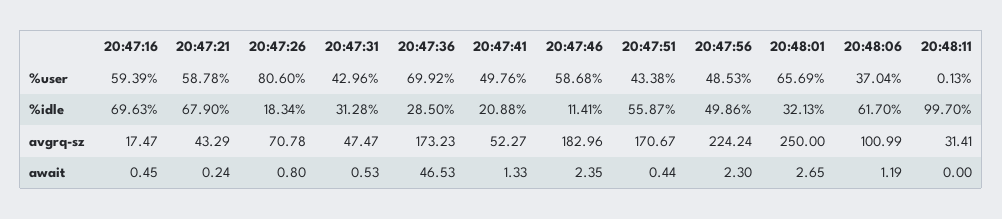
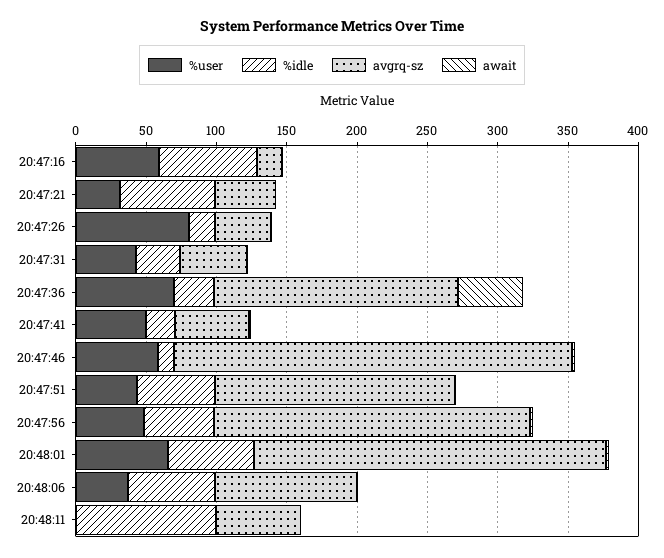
  {
    "%user": {
      "20:47:16": 59.39,
-     "20:47:21": 58.78,
+     "20:47:21": 30,
      "20:47:26": 80.6,
      "20:47:31": 42.96,
      "20:47:36": 69.92,
      "20:47:41": 49.76,
      "20:47:46": 58.68,
      "20:47:51": 43.38,
      "20:47:56": 48.53,
      "20:48:01": 65.69,
      "20:48:06": 37.04,
      "20:48:11": 0.13
    },
    "%idle": {
      "20:47:16": 69.63,
      "20:47:21": 67.9,
      "20:47:26": 18.34,
      "20:47:31": 31.28,
      "20:47:36": 28.5,
      "20:47:41": 20.88,
      "20:47:46": 11.41,
      "20:47:51": 55.87,
      "20:47:56": 49.86,
-     "20:48:01": 32.13,
+     "20:48:01": 60,
      "20:48:06": 61.7,
      "20:48:11": 99.7
    },
    "avgrq-sz": {
      "20:47:16": 17.47,
      "20:47:21": 43.29,
-     "20:47:26": 70.78,
+     "20:47:26": 40,
      "20:47:31": 47.47,
      "20:47:36": 173.23,
      "20:47:41": 52.27,
-     "20:47:46": 182.96,
+     "20:47:46": 280,
      "20:47:51": 170.67,
      "20:47:56": 224.24,
      "20:48:01": 250,
      "20:48:06": 100.99,
-     "20:48:11": 31.41
+     "20:48:11": 60
    },
    "await": {
      "20:47:16": 0.45,
      "20:47:21": 0.24,
      "20:47:26": 0.8,
      "20:47:31": 0.53,
      "20:47:36": 46.53,
      "20:47:41": 1.33,
      "20:47:46": 2.35,
      "20:47:51": 0.44,
      "20:47:56": 2.3,
      "20:48:01": 2.65,
      "20:48:06": 1.19,
      "20:48:11": 0
    }
  }

